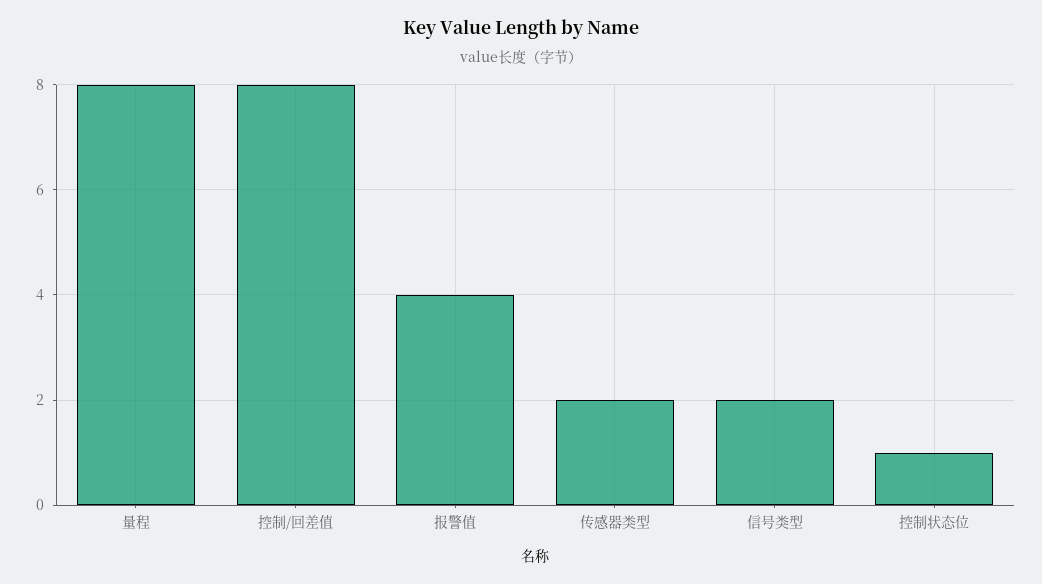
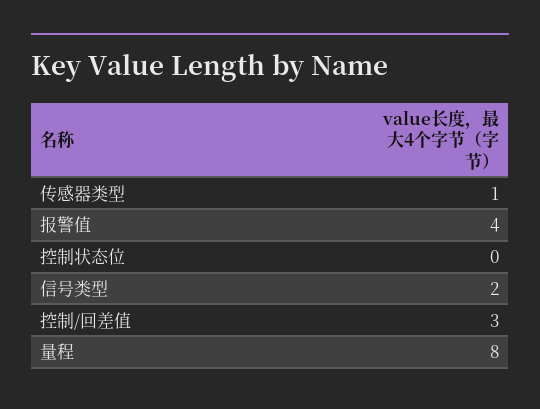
  {
    "量程": 8,
-   "控制/回差值": 8,
+   "控制/回差值": 3,
    "报警值": 4,
-   "传感器类型": 2,
+   "传感器类型": 1,
    "信号类型": 2,
-   "控制状态位": 1
+   "控制状态位": 0
  }

